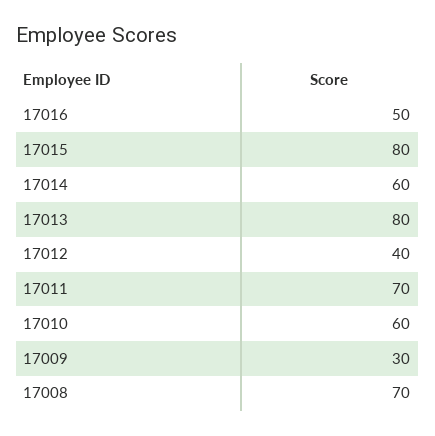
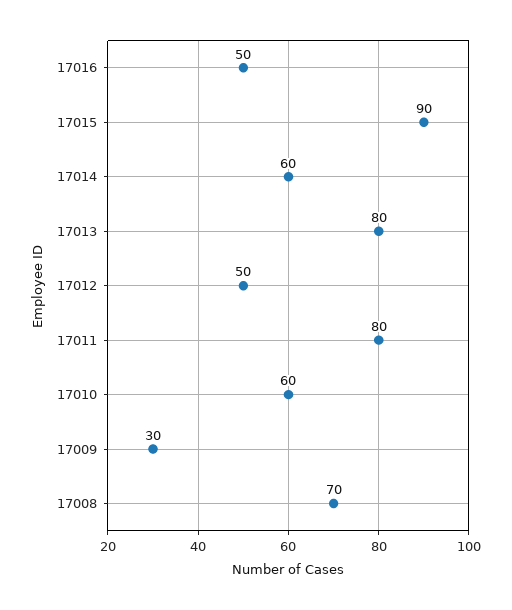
  {
    "17016": 50,
-   "17015": 80,
+   "17015": 90,
    "17014": 60,
    "17013": 80,
-   "17012": 40,
+   "17012": 50,
-   "17011": 70,
+   "17011": 80,
    "17010": 60,
    "17009": 30,
    "17008": 70
  }

